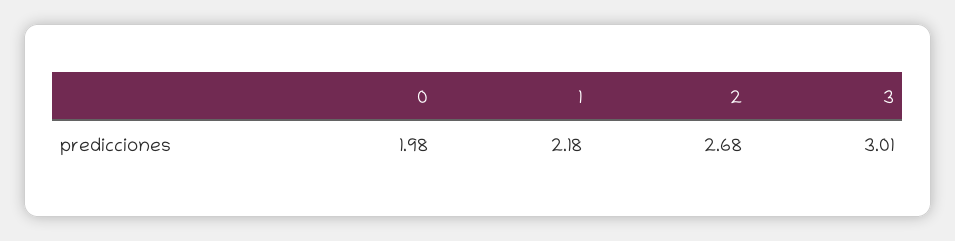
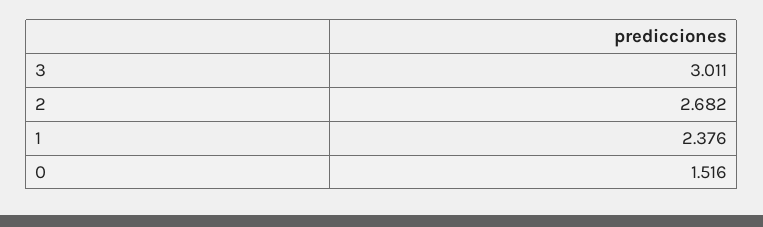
  {
-   "0": 1.98,
+   "0": 1.516,
-   "1": 2.18,
+   "1": 2.376,
    "2": 2.682,
    "3": 3.011
  }

